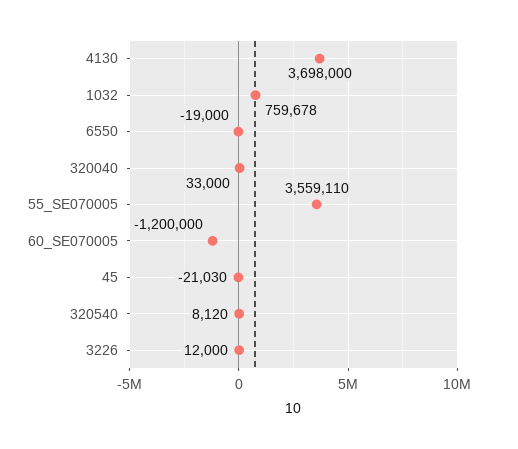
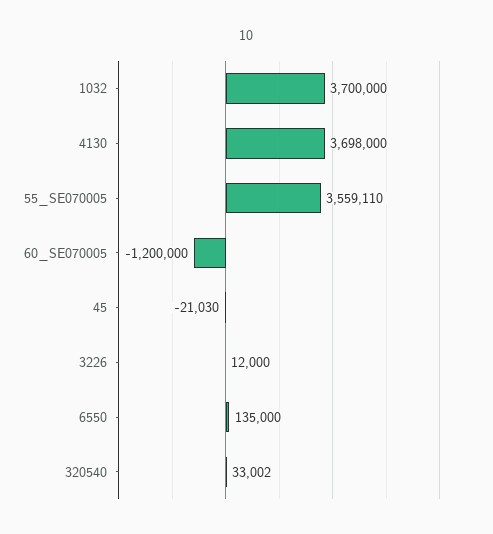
  {
    "4130": 3698000,
-   "1032": 759678,
+   "1032": 3700000,
-   "6550": -19000,
+   "6550": 135000,
-   "320040": 33000,
    "55_SE070005": 3559110,
    "60_SE070005": -1200000,
    "45": -21030,
-   "320540": 8120,
+   "320540": 33002,
    "3226": 12000
  }

